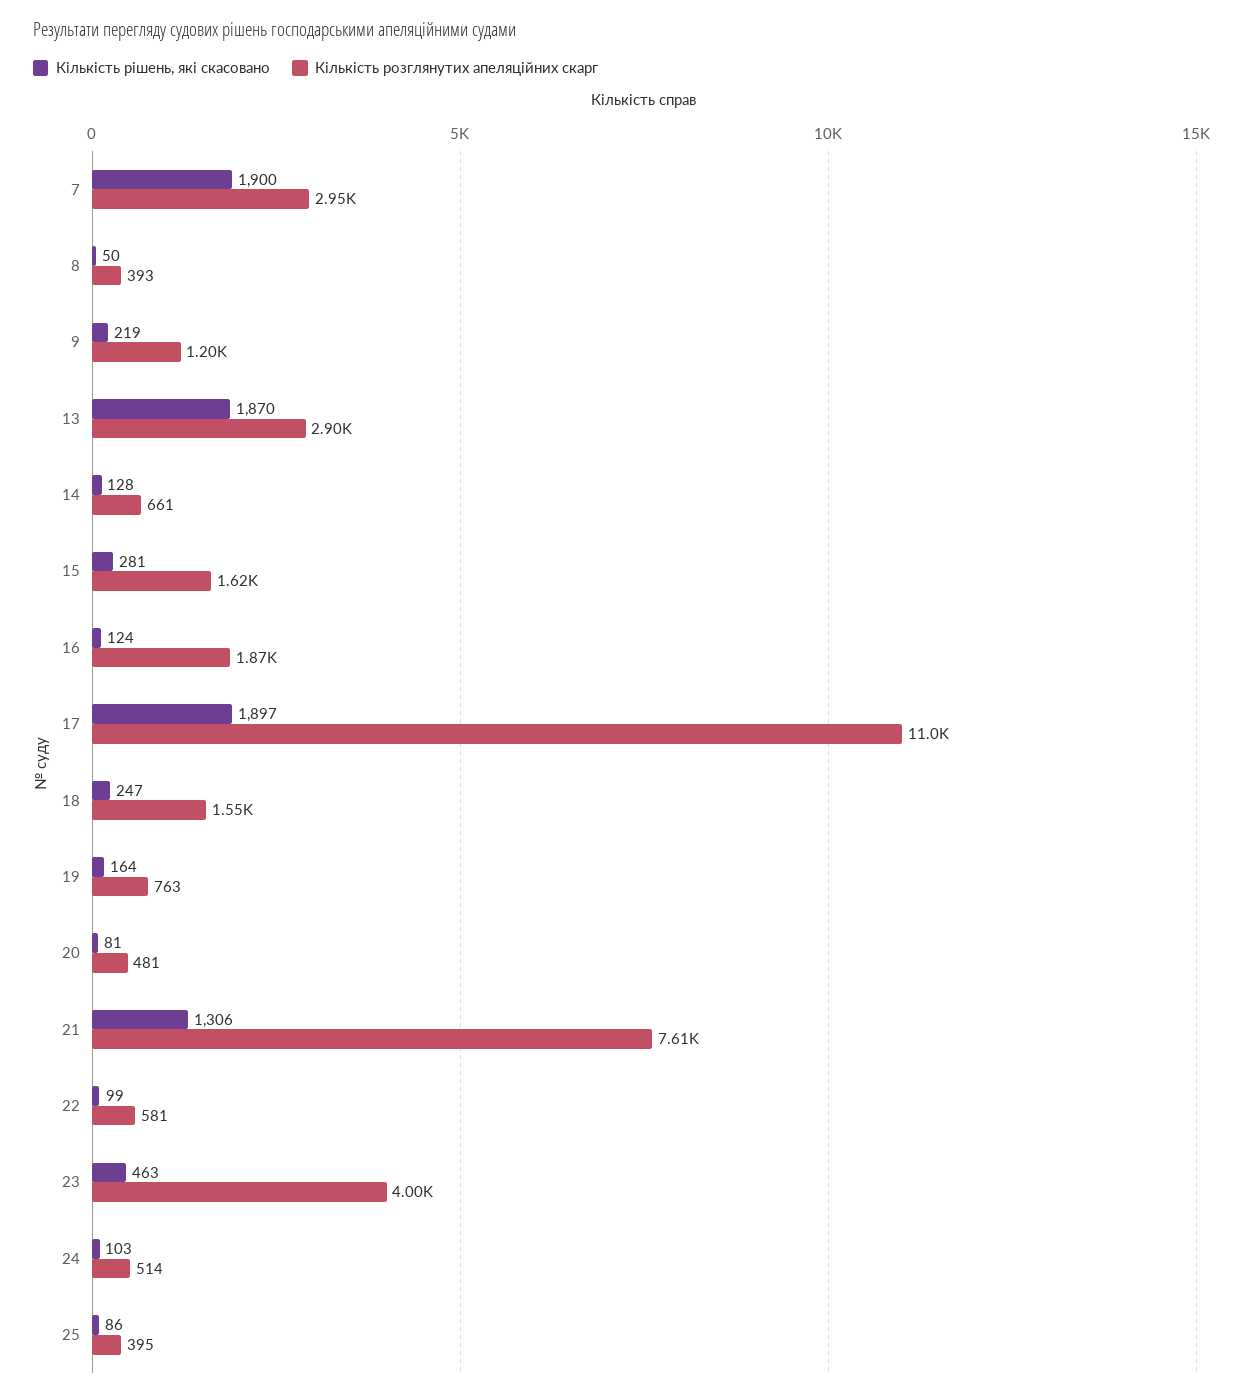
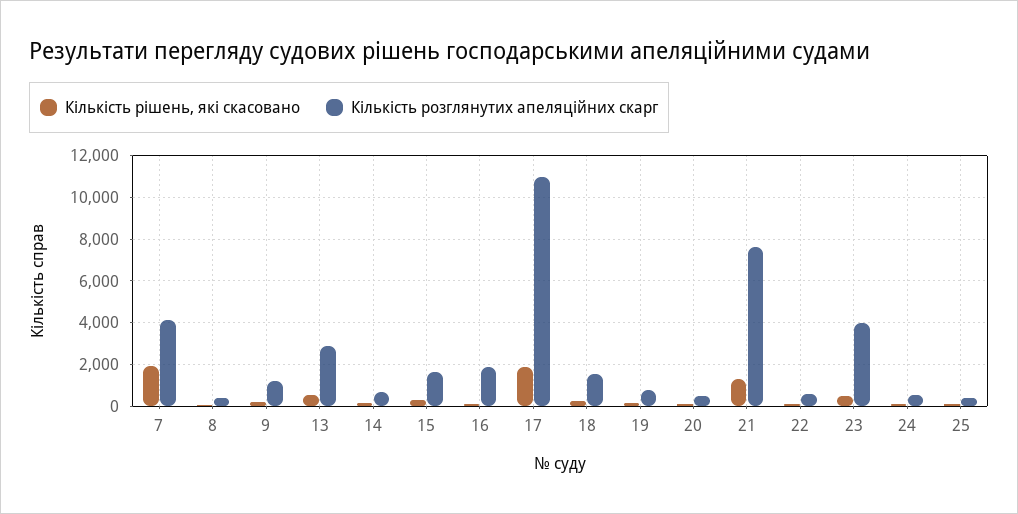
  {
    "Кількість рішень, які скасовано": {
      "7": 1900,
      "8": 50,
      "9": 219,
-     "13": 1870,
+     "13": 500,
      "14": 128,
      "15": 281,
      "16": 124,
      "17": 1897,
      "18": 247,
      "19": 164,
      "20": 81,
      "21": 1306,
      "22": 99,
      "23": 463,
      "24": 103,
      "25": 86
    },
    "Кількість розглянутих апеляційних скарг": {
-     "7": 2950,
+     "7": 4000,
      "8": 393,
      "9": 1200,
      "13": 2900,
      "14": 661,
      "15": 1620,
      "16": 1870,
      "17": 11000,
      "18": 1550,
      "19": 763,
      "20": 481,
      "21": 7610,
      "22": 581,
      "23": 4000,
      "24": 514,
      "25": 395
    }
  }

